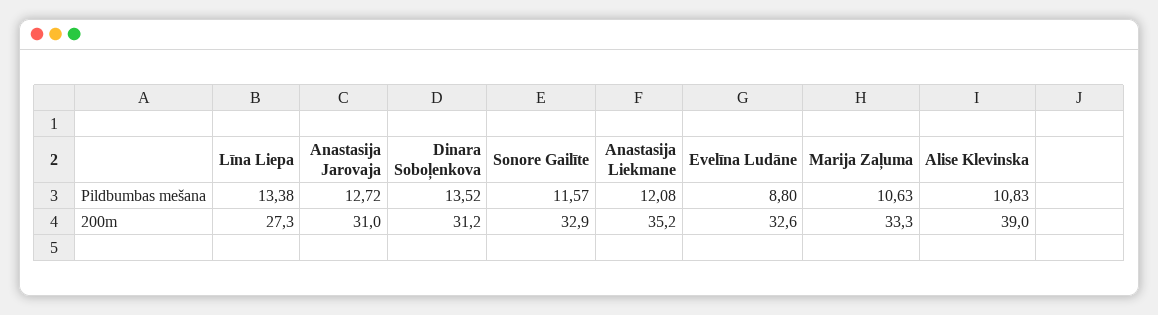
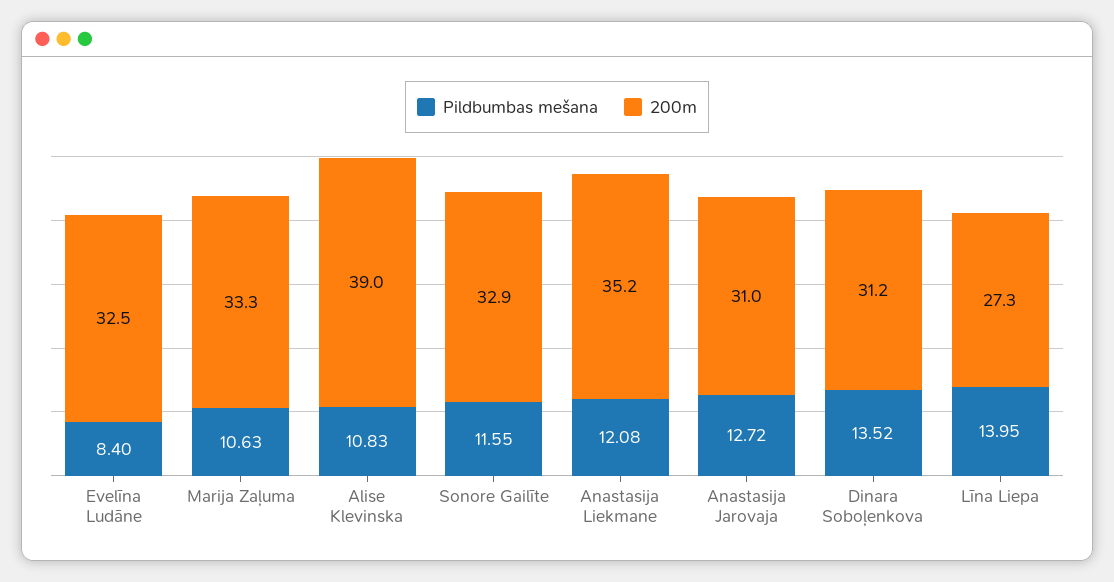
  {
    "Pildbumbas mešana": {
-     "Līna Liepa": 13.38,
+     "Līna Liepa": 13.95,
      "Anastasija Jarovaja": 12.72,
      "Dinara Soboļenkova": 13.52,
-     "Sonore Gailīte": 11.57,
+     "Sonore Gailīte": 11.55,
      "Anastasija Liekmane": 12.08,
-     "Evelīna Ludāne": 8.8,
+     "Evelīna Ludāne": 8.4,
      "Marija Zaļuma": 10.63,
      "Alise Klevinska": 10.83
    },
    "200m": {
      "Līna Liepa": 27.3,
      "Anastasija Jarovaja": 31,
      "Dinara Soboļenkova": 31.2,
      "Sonore Gailīte": 32.9,
      "Anastasija Liekmane": 35.2,
-     "Evelīna Ludāne": 32.6,
+     "Evelīna Ludāne": 32.5,
      "Marija Zaļuma": 33.3,
      "Alise Klevinska": 39
    }
  }

